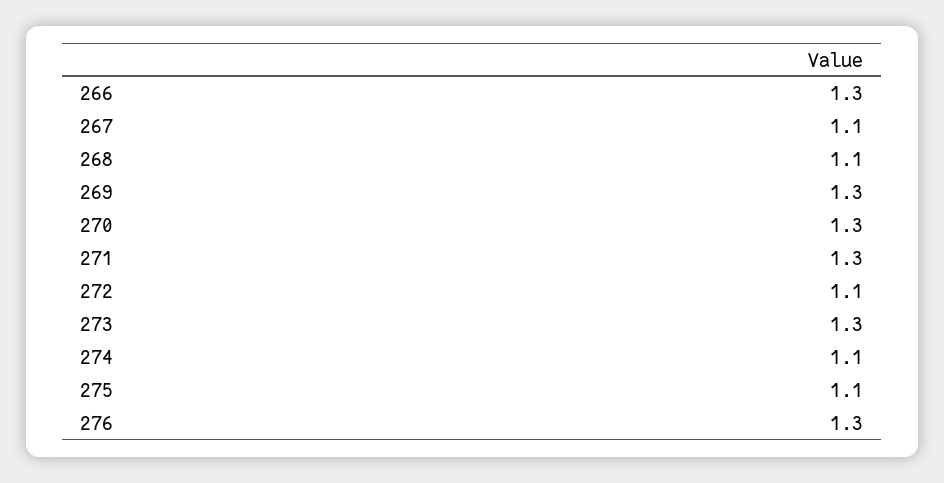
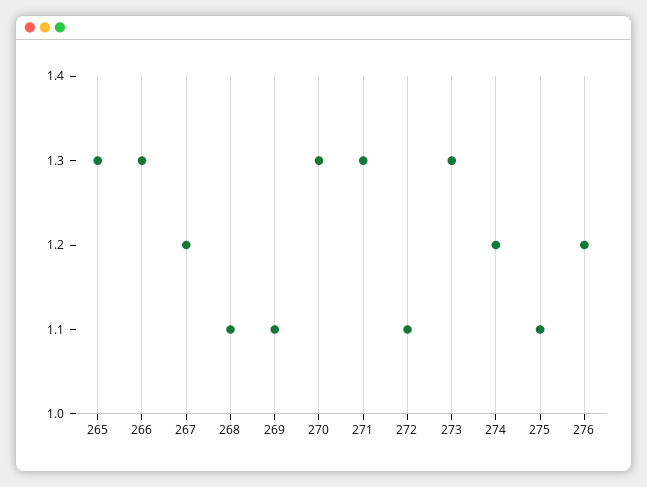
  {
    "266": 1.3,
-   "267": 1.1,
+   "267": 1.2,
    "268": 1.1,
-   "269": 1.3,
+   "269": 1.1,
    "270": 1.3,
    "271": 1.3,
    "272": 1.1,
    "273": 1.3,
-   "274": 1.1,
+   "274": 1.2,
    "275": 1.1,
-   "276": 1.3
+   "276": 1.2,
+   "265": 1.3
  }

